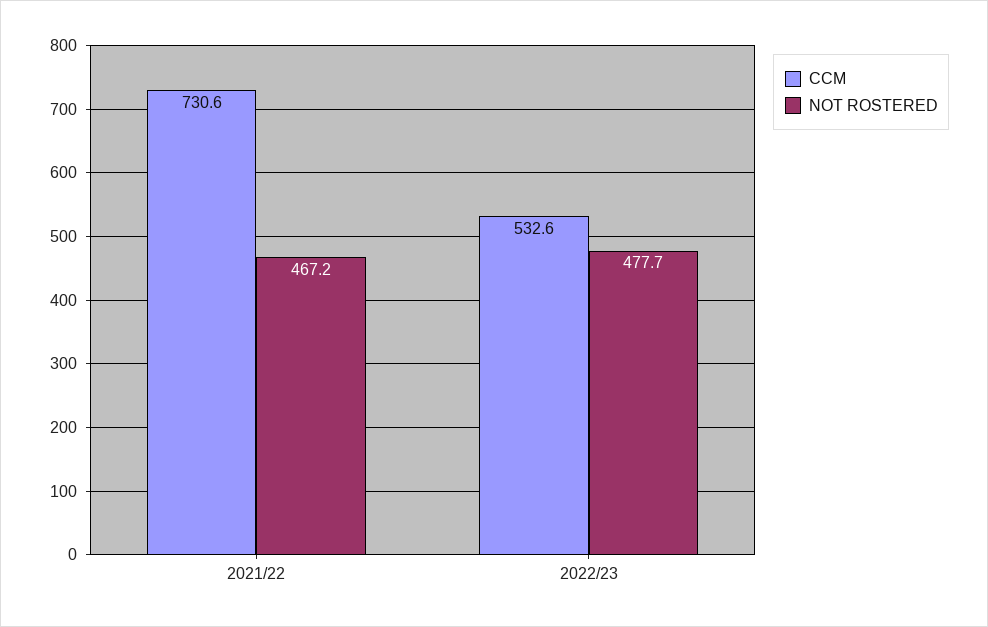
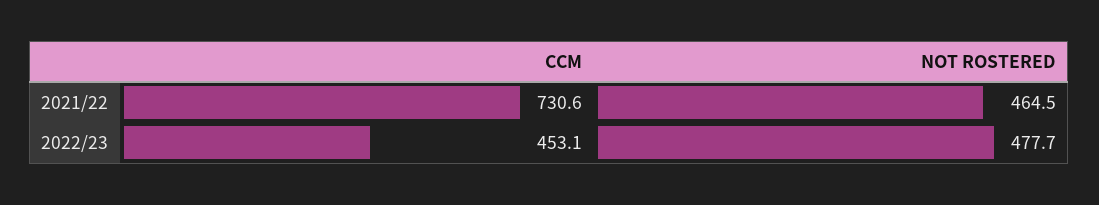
  {
    "CCM": {
      "2021/22": 730.6,
-     "2022/23": 532.6
+     "2022/23": 453.1
    },
    "NOT ROSTERED": {
-     "2021/22": 467.2,
+     "2021/22": 464.5,
      "2022/23": 477.7
    }
  }

